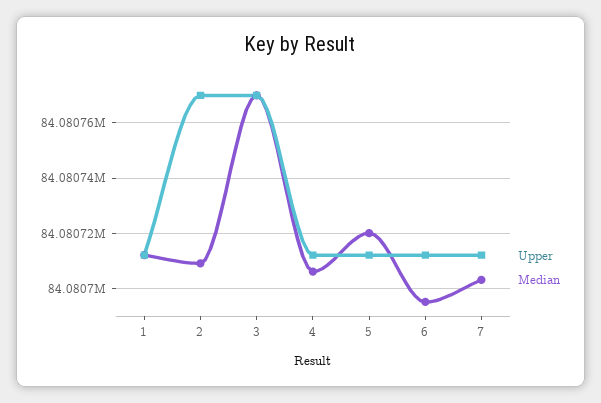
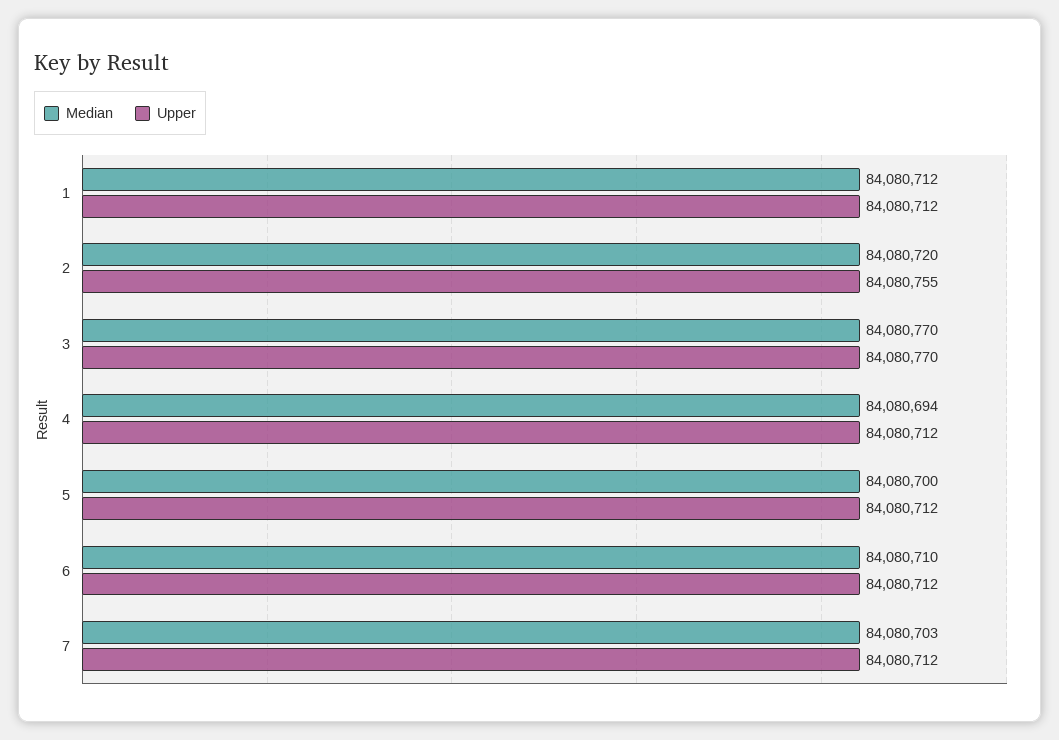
  {
    "Upper": {
      "1": 84080712,
-     "2": 84080770,
+     "2": 84080755,
      "3": 84080770,
      "4": 84080712,
      "5": 84080712,
      "6": 84080712,
      "7": 84080712
    },
    "Median": {
      "1": 84080712,
-     "2": 84080710,
+     "2": 84080720,
      "3": 84080770,
-     "4": 84080705,
+     "4": 84080694,
-     "5": 84080720,
+     "5": 84080700,
-     "6": 84080695,
+     "6": 84080710,
      "7": 84080703
    }
  }

